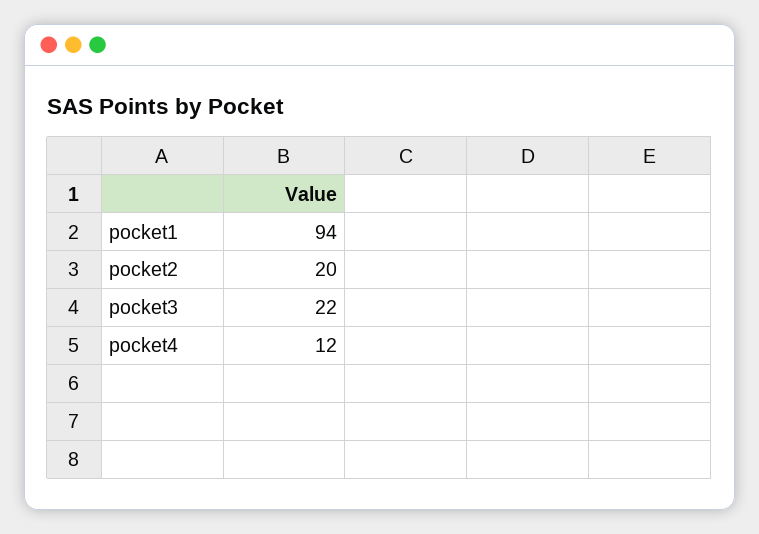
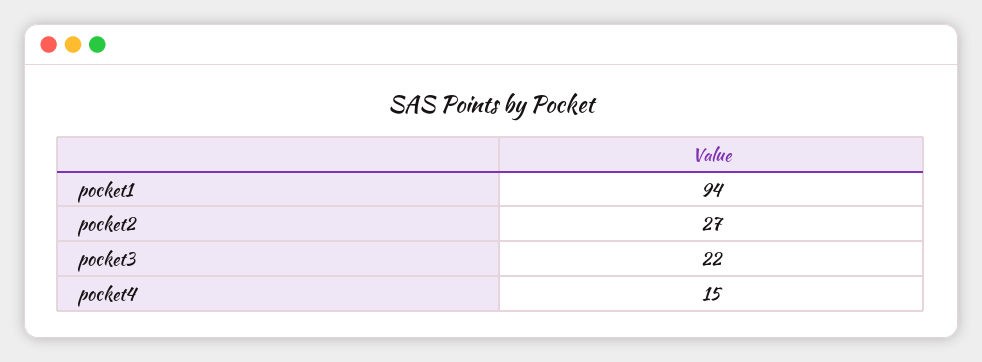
  {
    "pocket1": 94,
-   "pocket2": 20,
+   "pocket2": 27,
    "pocket3": 22,
-   "pocket4": 12
+   "pocket4": 15
  }

